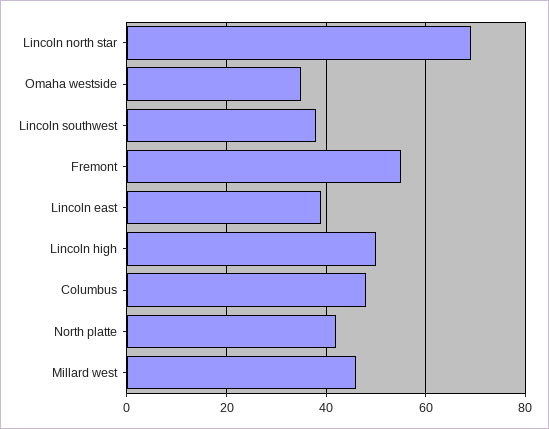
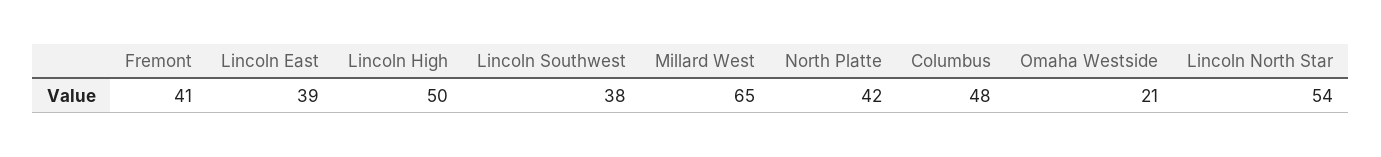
  {
-   "Lincoln north star": 70,
+   "Lincoln north star": 54,
-   "Omaha westside": 35,
+   "Omaha westside": 21,
    "Lincoln southwest": 38,
-   "Fremont": 55,
+   "Fremont": 41,
    "Lincoln east": 39,
    "Lincoln high": 50,
    "Columbus": 48,
    "North platte": 42,
-   "Millard west": 45
+   "Millard west": 65
  }

